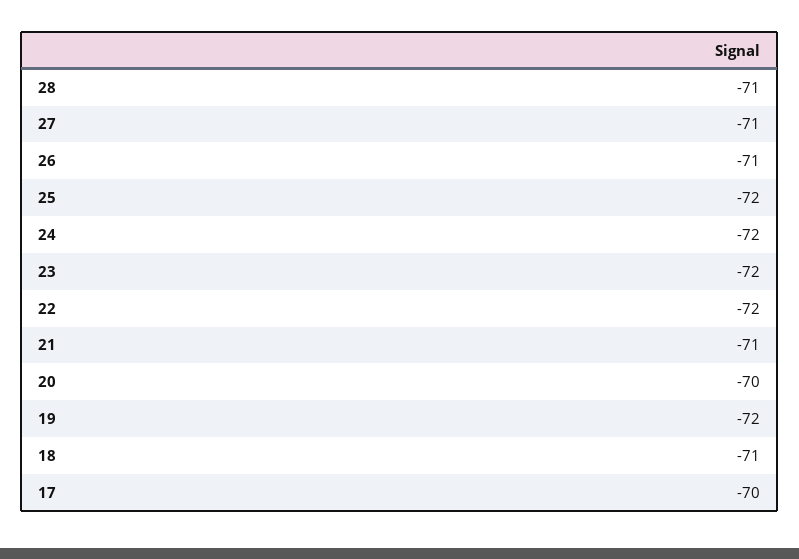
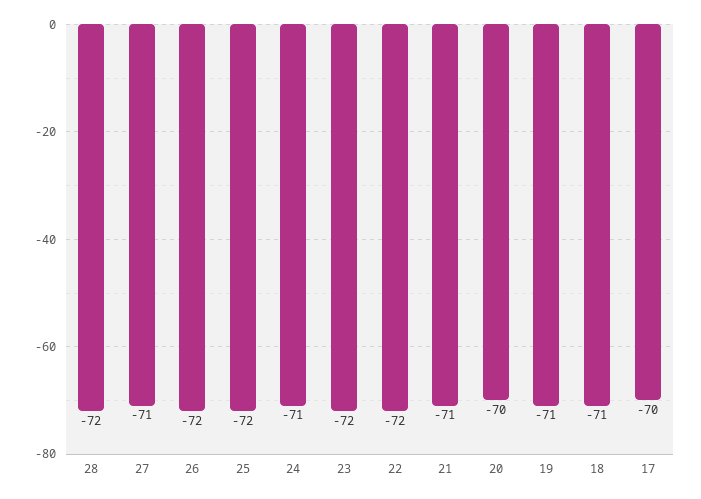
  {
-   "28": -71,
+   "28": -72,
    "27": -71,
-   "26": -71,
+   "26": -72,
    "25": -72,
-   "24": -72,
+   "24": -71,
    "23": -72,
    "22": -72,
    "21": -71,
    "20": -70,
-   "19": -72,
+   "19": -71,
    "18": -71,
    "17": -70
  }

